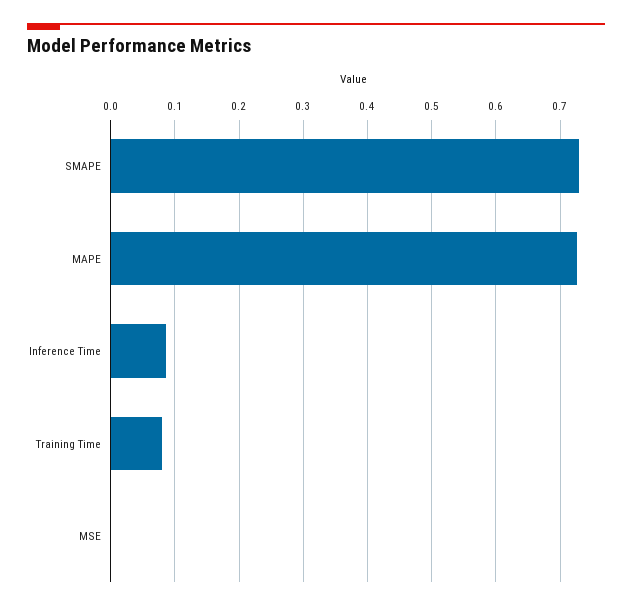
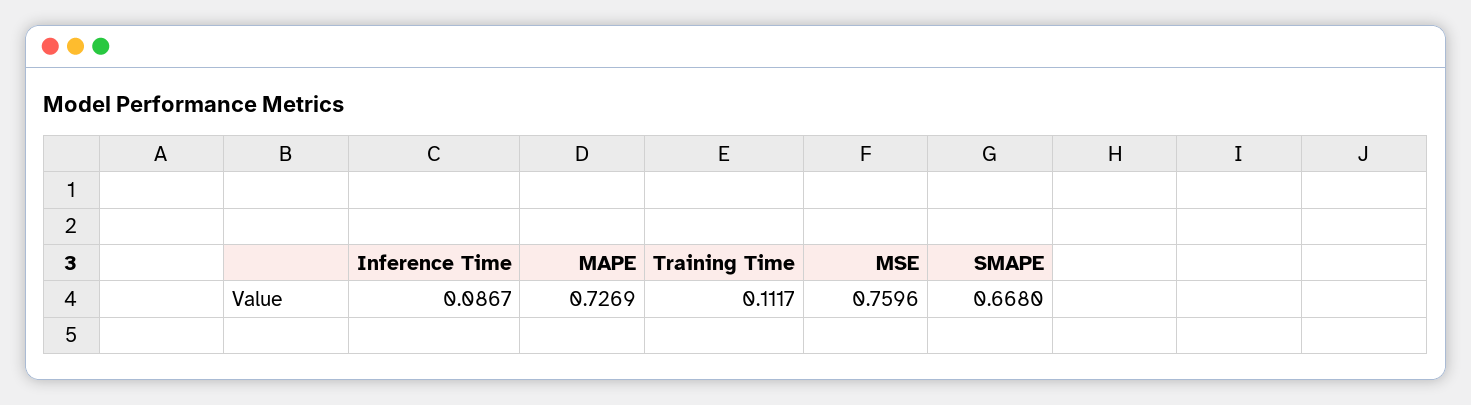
  {
-   "SMAPE": 0.73,
+   "SMAPE": 0.668,
    "MAPE": 0.7269,
    "Inference Time": 0.0867,
-   "Training Time": 0.08,
+   "Training Time": 0.1117,
-   "MSE": 0
+   "MSE": 0.7596
  }

